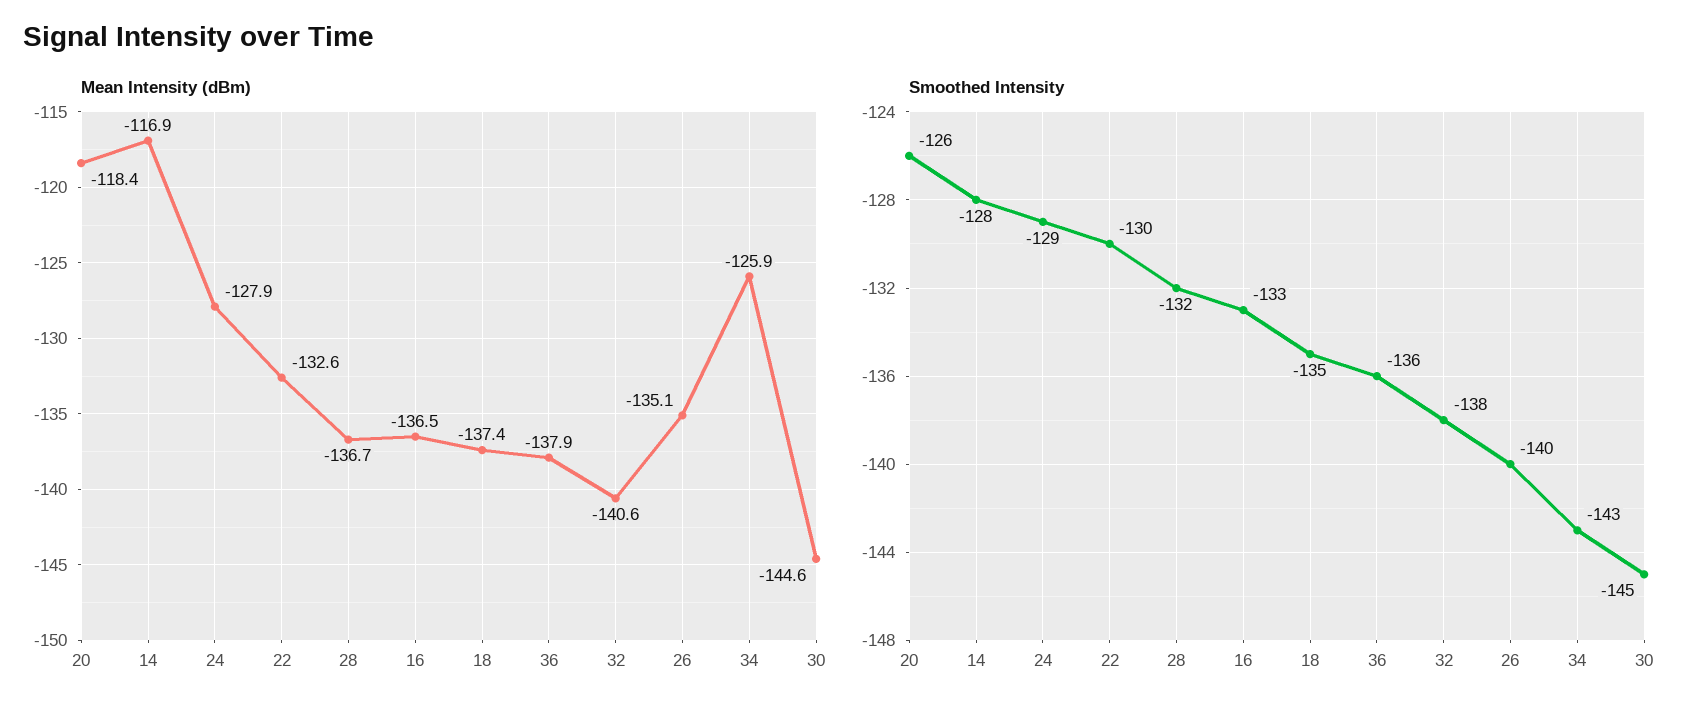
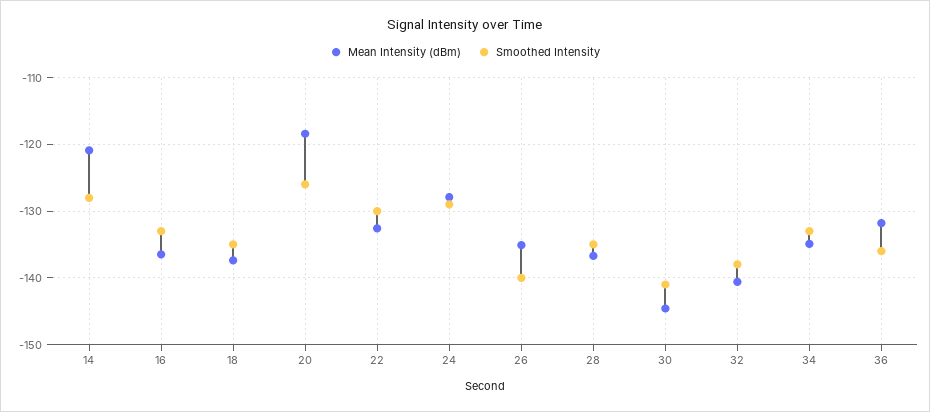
  {
    "Mean Intensity (dBm)": {
      "20": -118.4,
-     "14": -116.9,
+     "14": -121,
      "24": -127.9,
      "22": -132.6,
      "28": -136.7,
      "16": -136.5,
      "18": -137.4,
-     "36": -137.9,
+     "36": -132,
      "32": -140.6,
      "26": -135.1,
-     "34": -125.9,
+     "34": -135,
      "30": -144.6
    },
    "Smoothed Intensity": {
      "20": -126,
      "14": -128,
      "24": -129,
      "22": -130,
-     "28": -132,
+     "28": -135,
      "16": -133,
      "18": -135,
      "36": -136,
      "32": -138,
      "26": -140,
-     "34": -143,
+     "34": -133,
-     "30": -145
+     "30": -141
    }
  }

